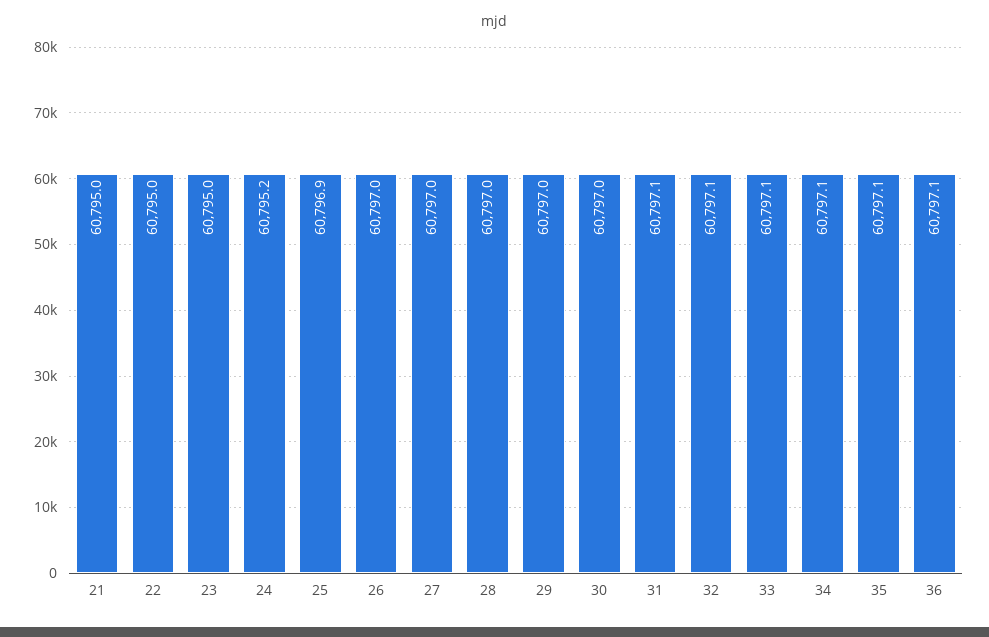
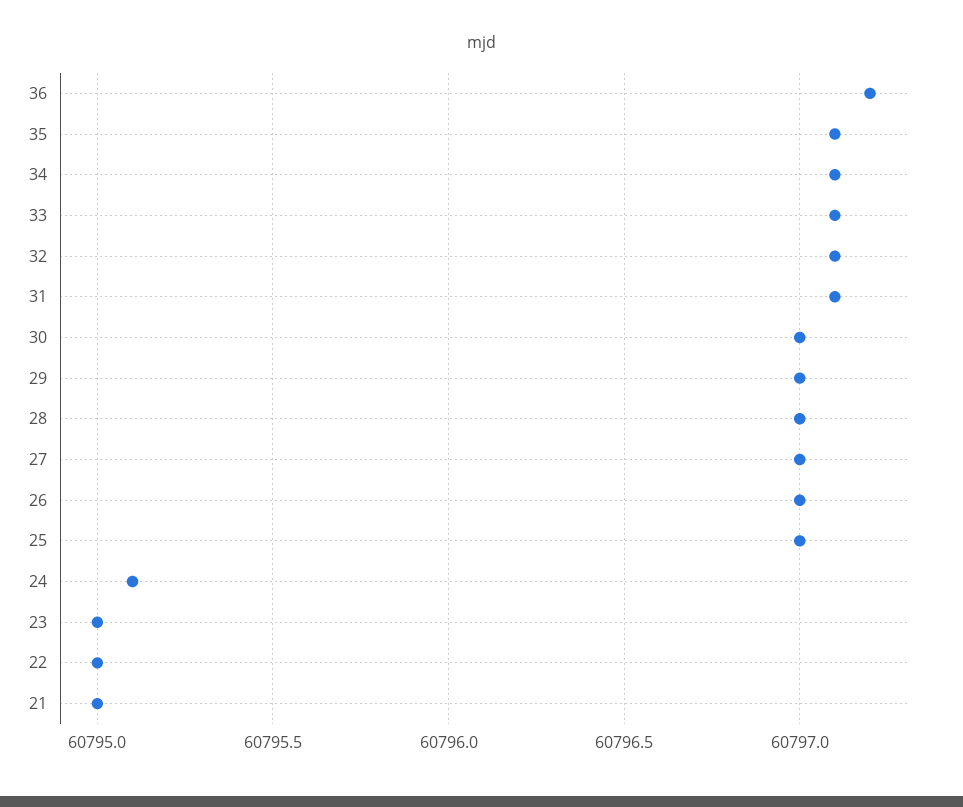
  {
    "21": 60795,
    "22": 60795,
    "23": 60795,
-   "24": 60795.2,
+   "24": 60795.1,
-   "25": 60796.9,
+   "25": 60797,
    "26": 60797,
    "27": 60797,
    "28": 60797,
    "29": 60797,
    "30": 60797,
    "31": 60797.1,
    "32": 60797.1,
    "33": 60797.1,
    "34": 60797.1,
    "35": 60797.1,
-   "36": 60797.1
+   "36": 60797.2
  }

